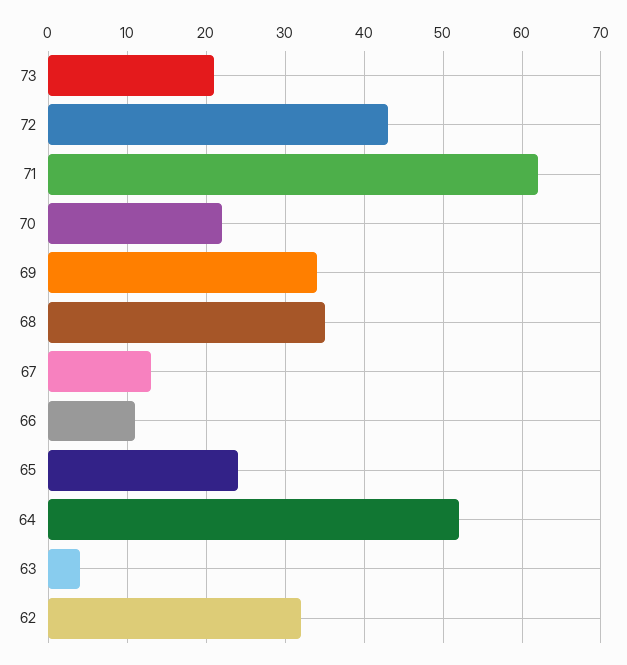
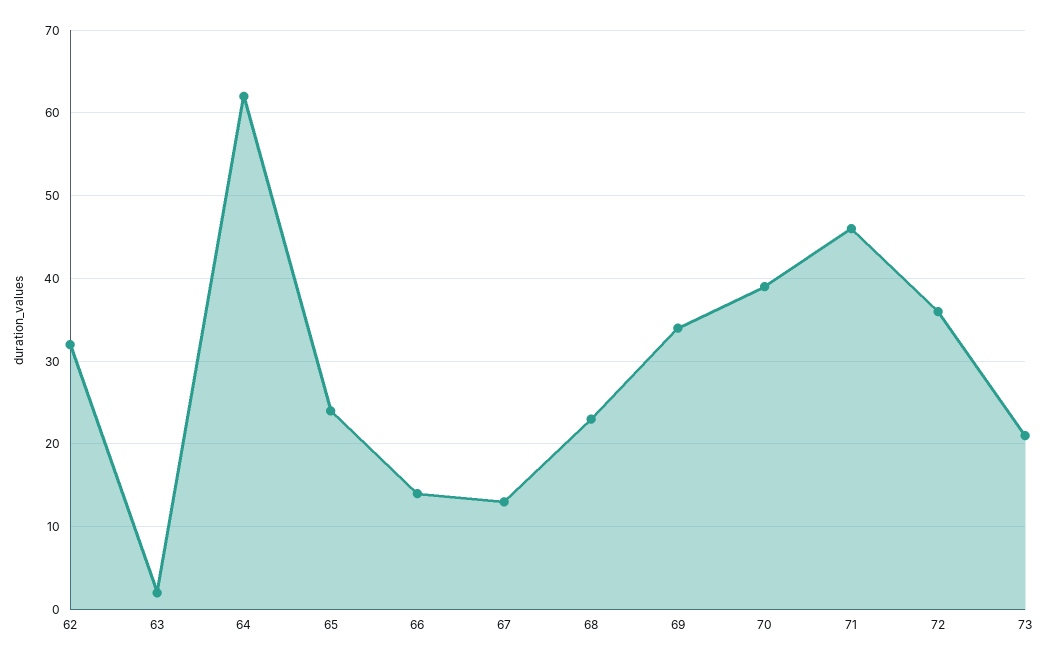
  {
    "73": 21,
-   "72": 43,
+   "72": 36,
-   "71": 62,
+   "71": 46,
-   "70": 22,
+   "70": 39,
    "69": 34,
-   "68": 35,
+   "68": 23,
    "67": 13,
-   "66": 11,
+   "66": 14,
    "65": 24,
-   "64": 52,
+   "64": 62,
-   "63": 4,
+   "63": 2,
    "62": 32
  }

